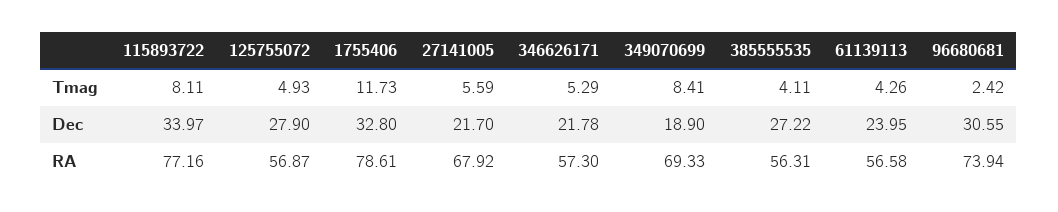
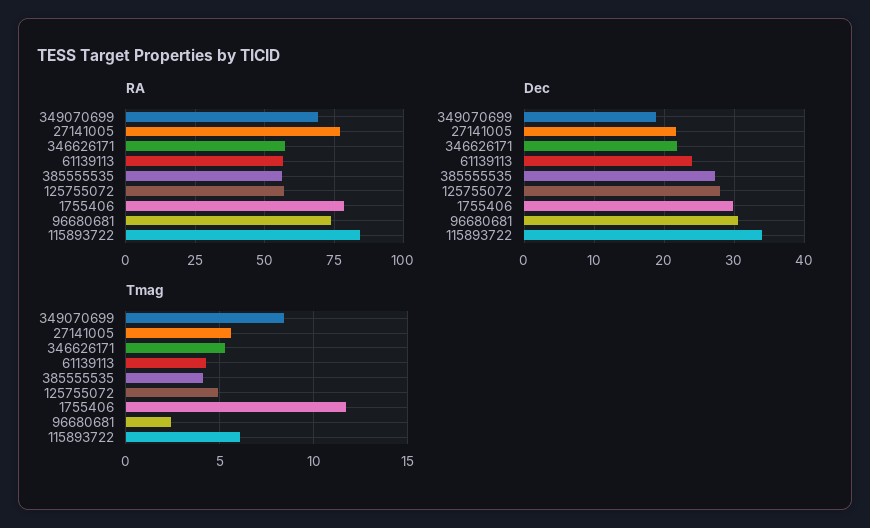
  {
    "Tmag": {
-     "115893722": 8.11,
+     "115893722": 6,
      "125755072": 4.93,
      "1755406": 11.73,
      "27141005": 5.59,
      "346626171": 5.29,
      "349070699": 8.41,
      "385555535": 4.11,
      "61139113": 4.26,
      "96680681": 2.42
    },
    "Dec": {
      "115893722": 33.97,
      "125755072": 27.9,
-     "1755406": 32.8,
+     "1755406": 30,
      "27141005": 21.7,
      "346626171": 21.78,
      "349070699": 18.9,
      "385555535": 27.22,
      "61139113": 23.95,
      "96680681": 30.55
    },
    "RA": {
-     "115893722": 77.16,
+     "115893722": 85,
      "125755072": 56.87,
      "1755406": 78.61,
-     "27141005": 67.92,
+     "27141005": 77.5,
      "346626171": 57.3,
      "349070699": 69.33,
      "385555535": 56.31,
      "61139113": 56.58,
      "96680681": 73.94
    }
  }

